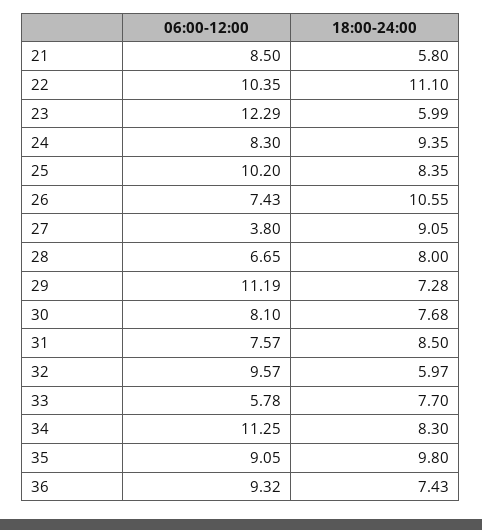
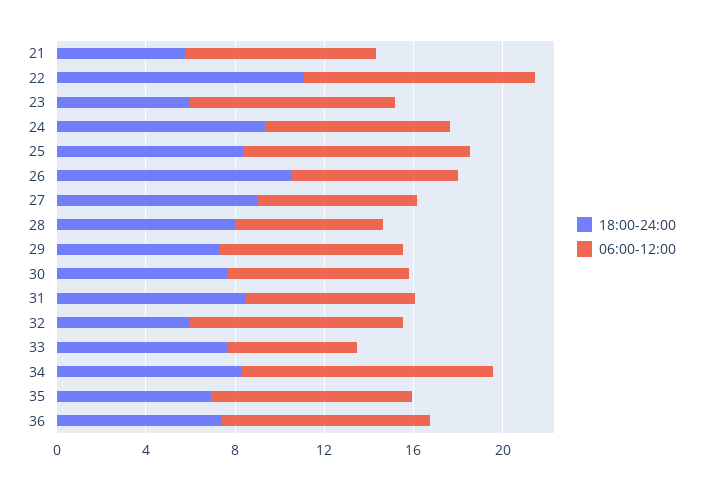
  {
    "06:00-12:00": {
      "21": 8.5,
      "22": 10.35,
-     "23": 12.29,
+     "23": 9,
      "24": 8.3,
      "25": 10.2,
      "26": 7.43,
-     "27": 3.8,
+     "27": 7,
      "28": 6.65,
-     "29": 11.19,
+     "29": 8,
      "30": 8.1,
      "31": 7.57,
      "32": 9.57,
      "33": 5.78,
      "34": 11.25,
      "35": 9.05,
      "36": 9.32
    },
    "18:00-24:00": {
      "21": 5.8,
      "22": 11.1,
      "23": 5.99,
      "24": 9.35,
      "25": 8.35,
      "26": 10.55,
      "27": 9.05,
      "28": 8,
      "29": 7.28,
      "30": 7.68,
      "31": 8.5,
      "32": 5.97,
      "33": 7.7,
      "34": 8.3,
-     "35": 9.8,
+     "35": 7,
      "36": 7.43
    }
  }

